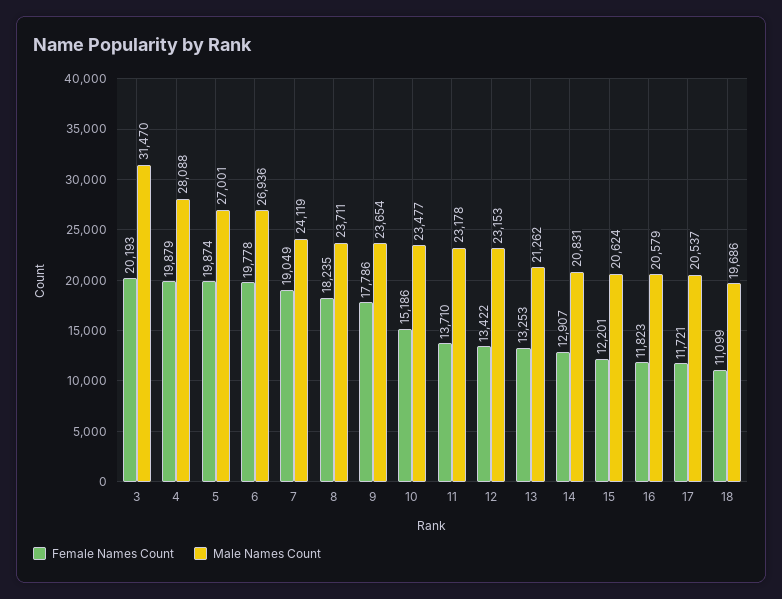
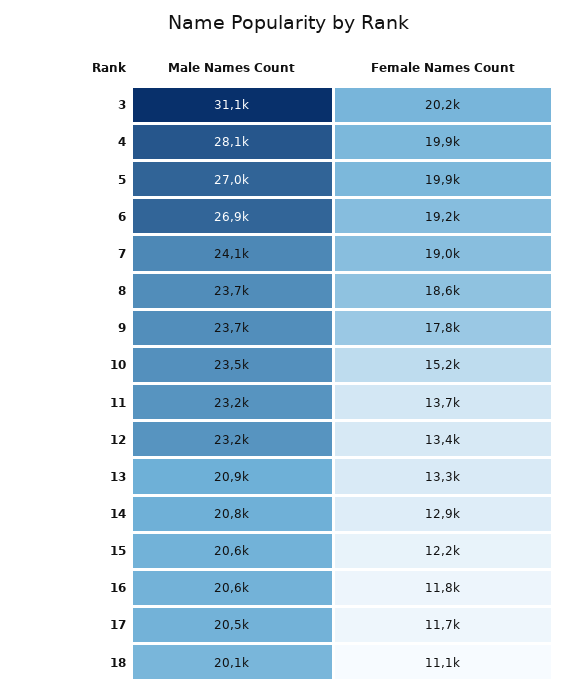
  {
    "Female Names Count": {
      "3": 20193,
      "4": 19879,
      "5": 19874,
-     "6": 19778,
+     "6": 19200,
      "7": 19049,
-     "8": 18235,
+     "8": 18600,
      "9": 17786,
      "10": 15186,
      "11": 13710,
      "12": 13422,
      "13": 13253,
      "14": 12907,
      "15": 12201,
      "16": 11823,
      "17": 11721,
      "18": 11099
    },
    "Male Names Count": {
-     "3": 31470,
+     "3": 31100,
      "4": 28088,
      "5": 27001,
      "6": 26936,
      "7": 24119,
      "8": 23711,
      "9": 23654,
      "10": 23477,
      "11": 23178,
      "12": 23153,
-     "13": 21262,
+     "13": 20900,
      "14": 20831,
      "15": 20624,
      "16": 20579,
      "17": 20537,
-     "18": 19686
+     "18": 20100
    }
  }

